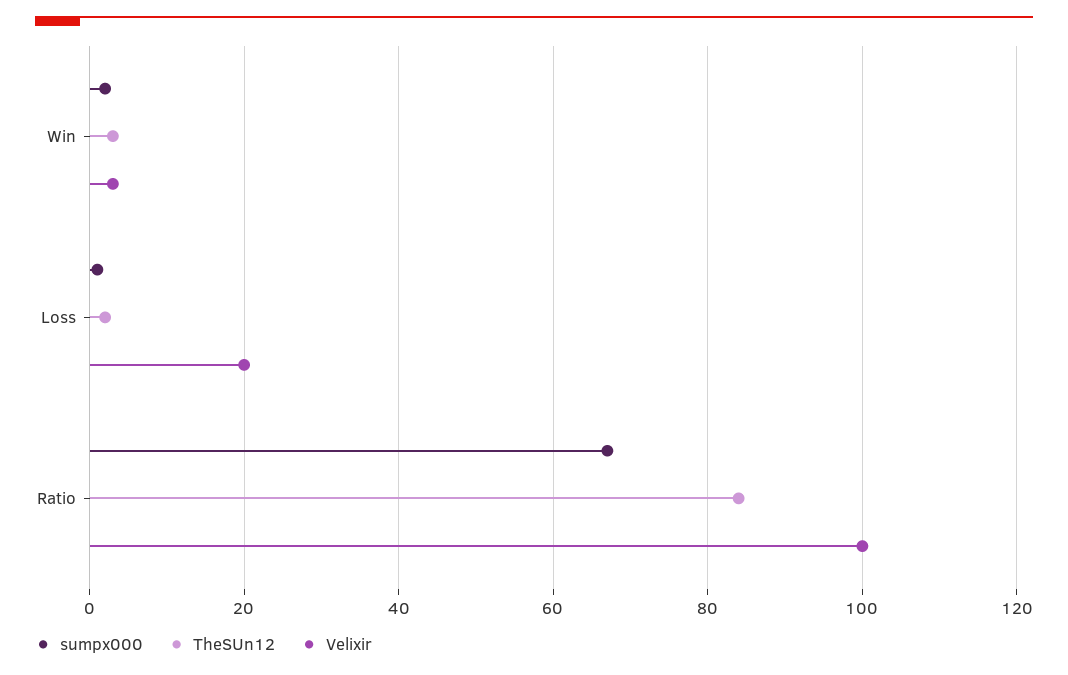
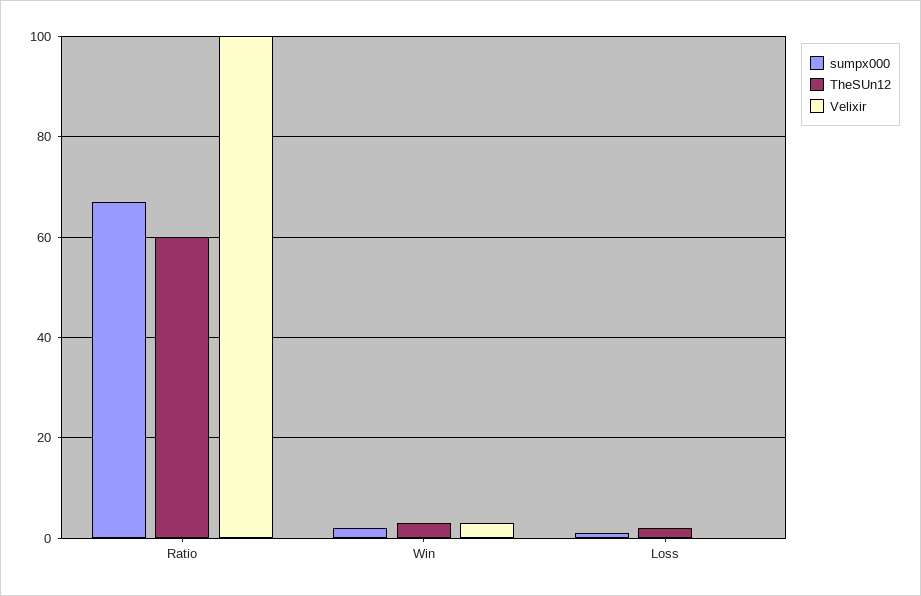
  {
    "sumpx000": {
      "Win": 0,
      "Loss": 0,
      "Ratio": 65
    },
    "TheSUn12": {
      "Win": 5,
      "Loss": 0,
-     "Ratio": 85
+     "Ratio": 60
    },
    "Velixir": {
      "Win": 5,
-     "Loss": 20,
+     "Loss": 0,
      "Ratio": 100
    }
  }

